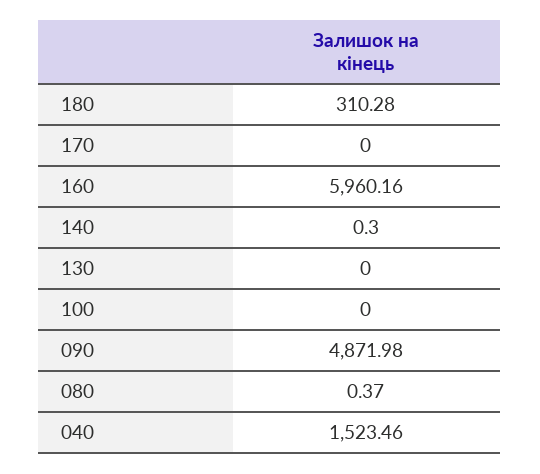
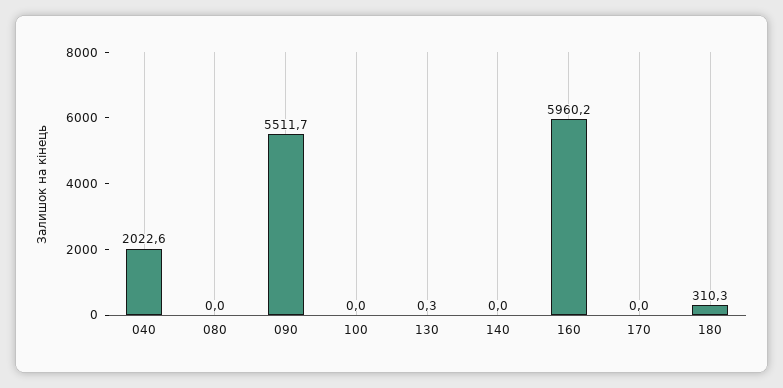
  {
    "180": 310.28,
    "170": 0,
    "160": 5960.16,
-   "140": 0.3,
+   "140": 0,
-   "130": 0,
+   "130": 0.3,
    "100": 0,
-   "090": 4871.98,
+   "090": 5511.7,
-   "080": 0.37,
+   "080": 0,
-   "040": 1523.46
+   "040": 2022.6
  }

